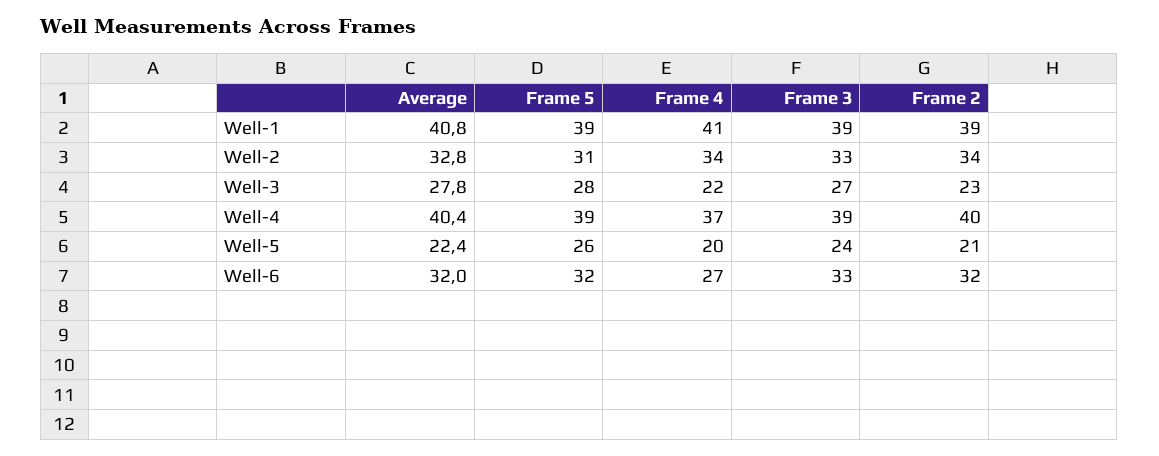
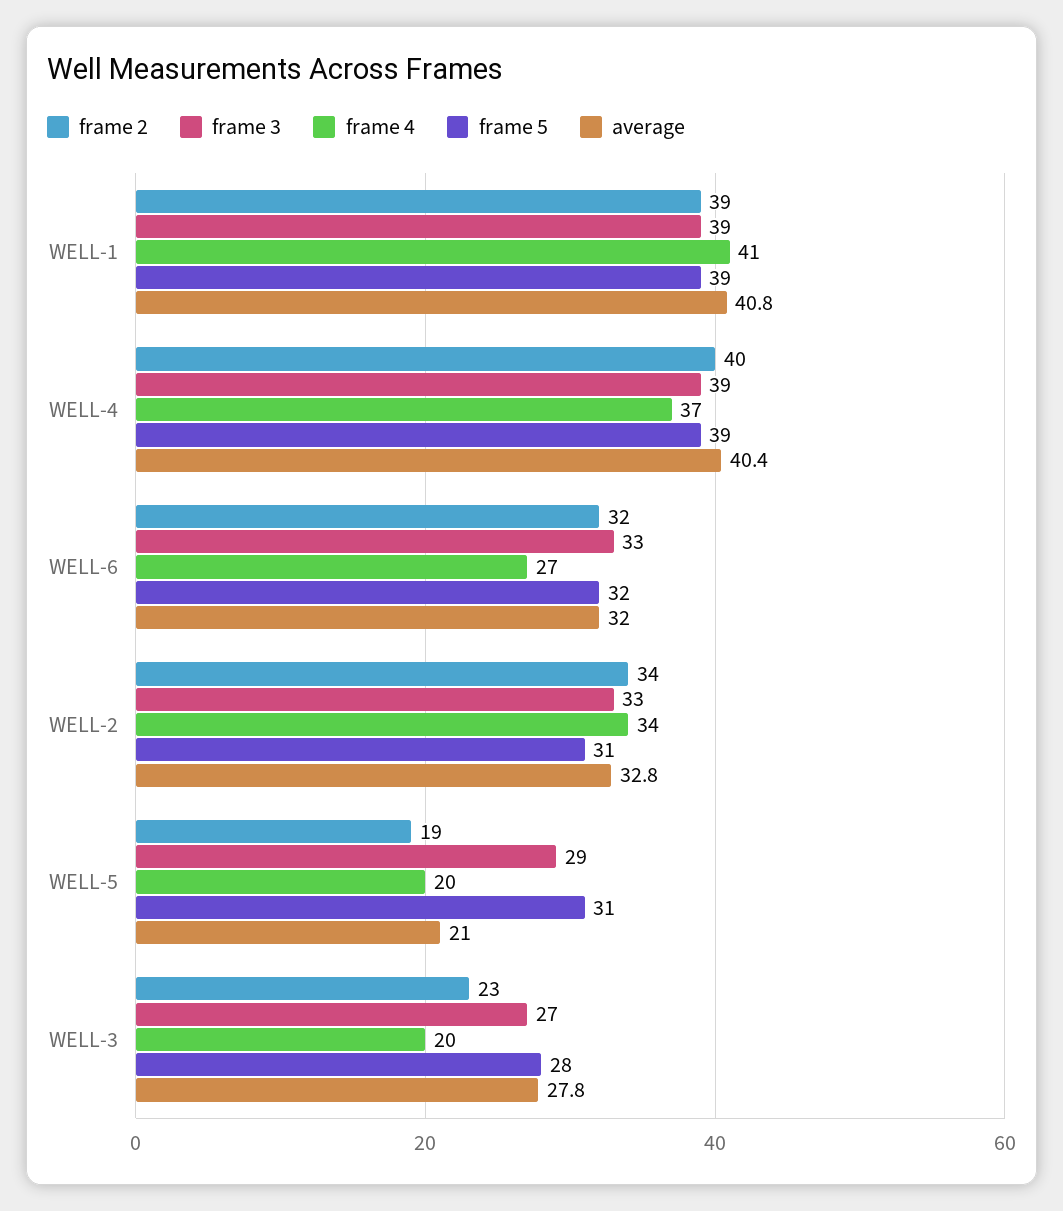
  {
    "Average": {
      "Well-1": 40.8,
      "Well-2": 32.8,
      "Well-3": 27.8,
      "Well-4": 40.4,
-     "Well-5": 22.4,
+     "Well-5": 21,
      "Well-6": 32
    },
    "Frame 5": {
      "Well-1": 39,
      "Well-2": 31,
      "Well-3": 28,
      "Well-4": 39,
-     "Well-5": 26,
+     "Well-5": 31,
      "Well-6": 32
    },
    "Frame 4": {
      "Well-1": 41,
      "Well-2": 34,
-     "Well-3": 22,
+     "Well-3": 20,
      "Well-4": 37,
      "Well-5": 20,
      "Well-6": 27
    },
    "Frame 3": {
      "Well-1": 39,
      "Well-2": 33,
      "Well-3": 27,
      "Well-4": 39,
-     "Well-5": 24,
+     "Well-5": 29,
      "Well-6": 33
    },
    "Frame 2": {
      "Well-1": 39,
      "Well-2": 34,
      "Well-3": 23,
      "Well-4": 40,
-     "Well-5": 21,
+     "Well-5": 19,
      "Well-6": 32
    }
  }

